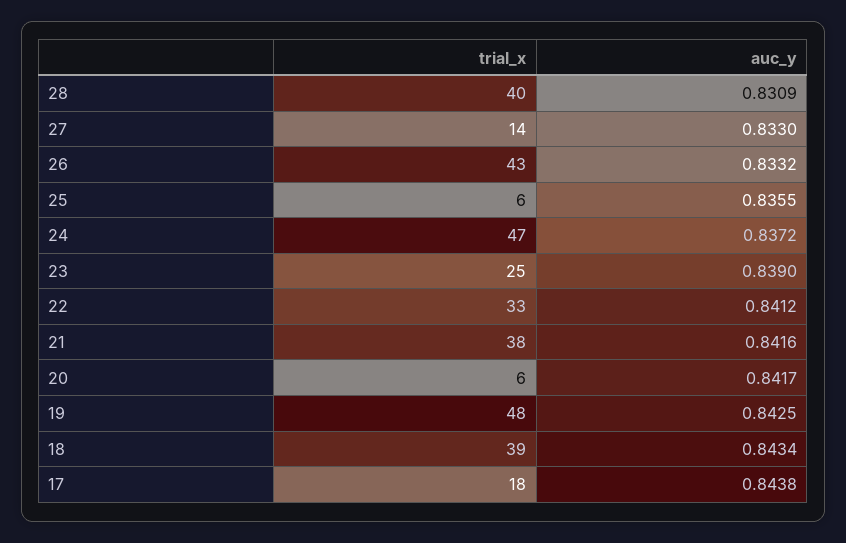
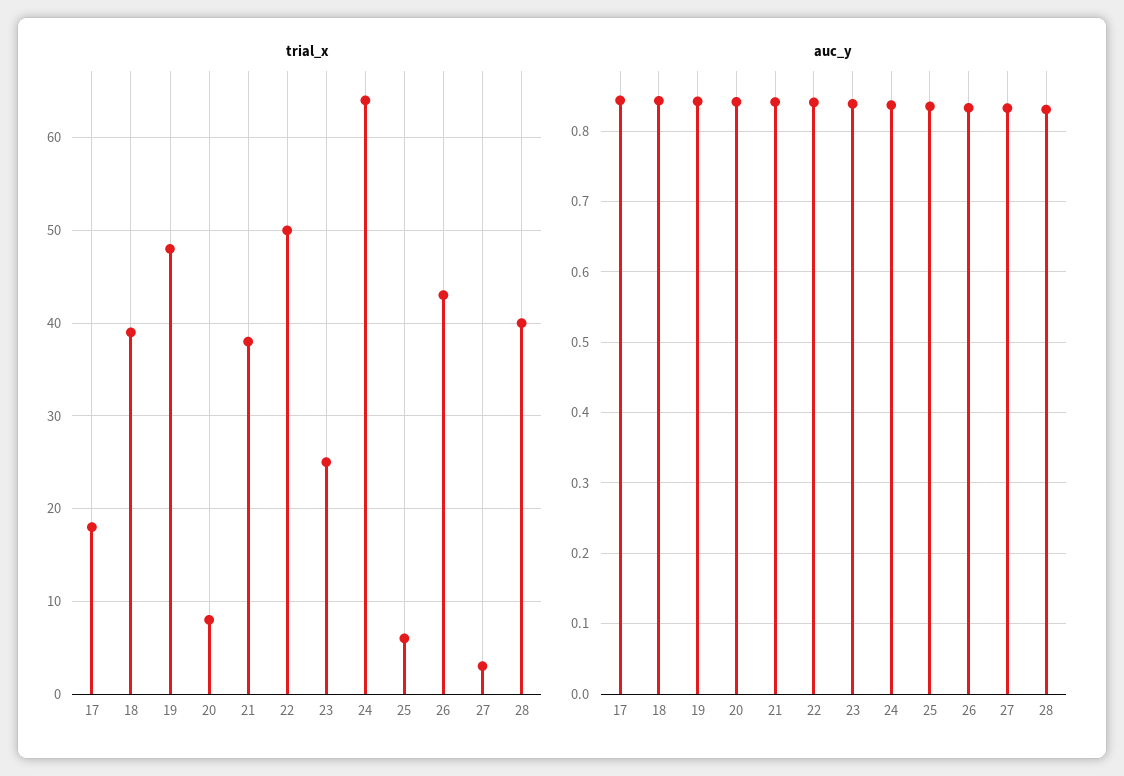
  {
    "trial_x": {
      "28": 40,
-     "27": 14,
+     "27": 3,
      "26": 43,
      "25": 6,
-     "24": 47,
+     "24": 64,
      "23": 25,
-     "22": 33,
+     "22": 50,
      "21": 38,
-     "20": 6,
+     "20": 8,
      "19": 48,
      "18": 39,
      "17": 18
    },
    "auc_y": {
      "28": 0.8309,
      "27": 0.833,
      "26": 0.8332,
      "25": 0.8355,
      "24": 0.8372,
      "23": 0.839,
      "22": 0.8412,
      "21": 0.8416,
      "20": 0.8417,
      "19": 0.8425,
      "18": 0.8434,
      "17": 0.8438
    }
  }

